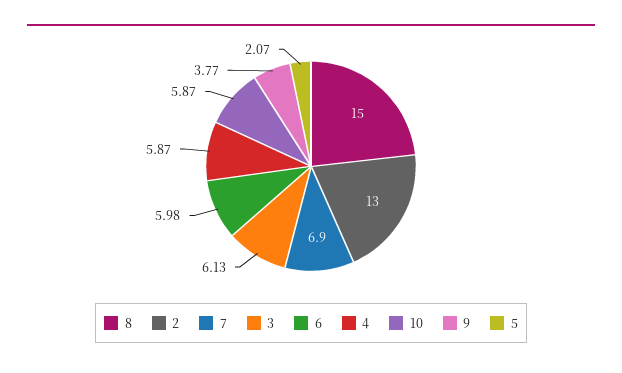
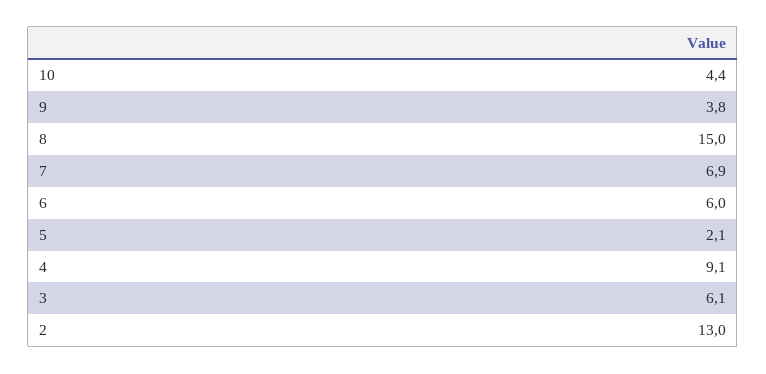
  {
    "8": 15,
    "2": 13,
    "7": 6.9,
    "3": 6.13,
    "6": 5.98,
-   "4": 5.87,
+   "4": 9.1,
-   "10": 5.87,
+   "10": 4.4,
    "9": 3.77,
    "5": 2.07
  }

